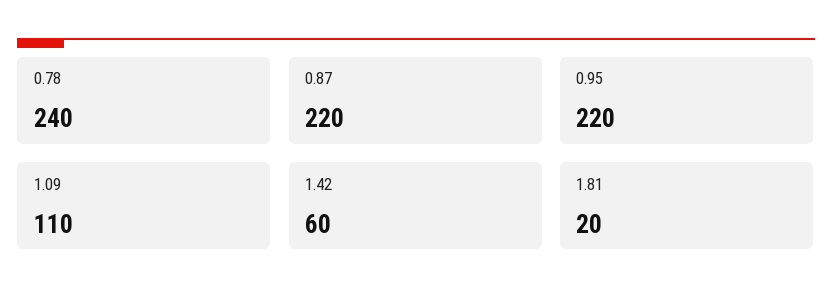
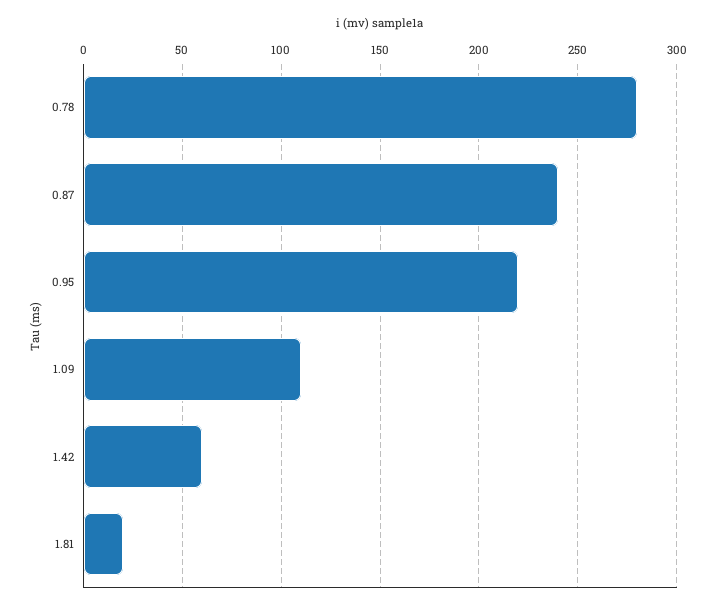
  {
-   "0.78": 240,
+   "0.78": 280,
-   "0.87": 220,
+   "0.87": 240,
    "0.95": 220,
    "1.09": 110,
    "1.42": 60,
    "1.81": 20
  }

